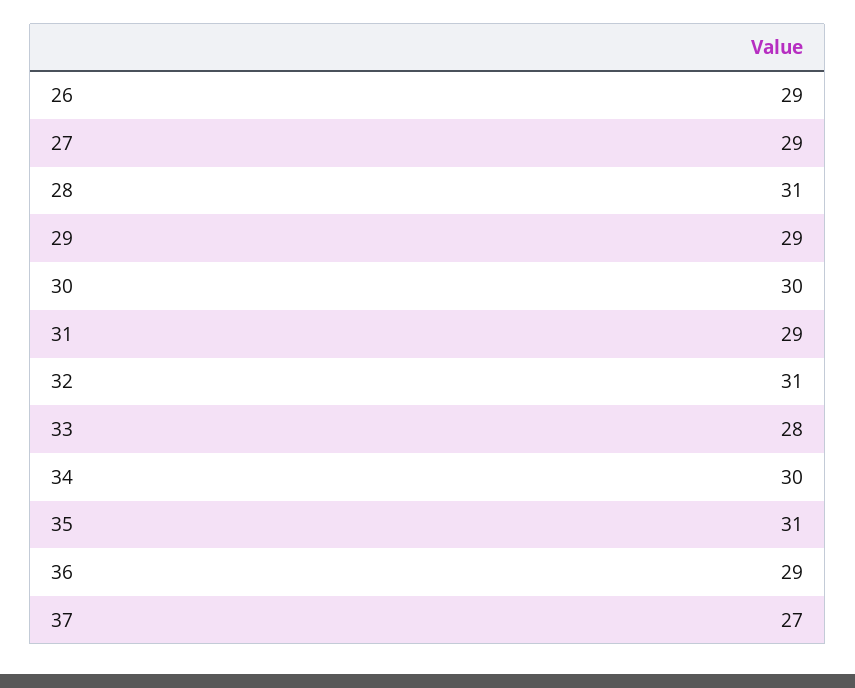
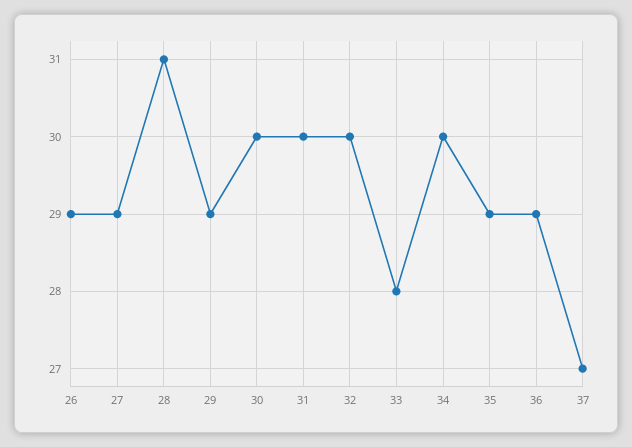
  {
    "26": 29,
    "27": 29,
    "28": 31,
    "29": 29,
    "30": 30,
-   "31": 29,
+   "31": 30,
-   "32": 31,
+   "32": 30,
    "33": 28,
    "34": 30,
-   "35": 31,
+   "35": 29,
    "36": 29,
    "37": 27
  }

